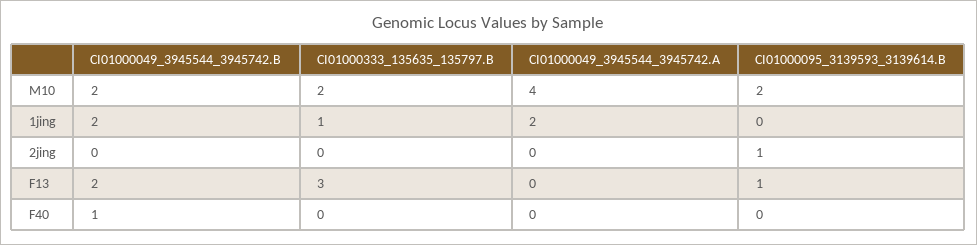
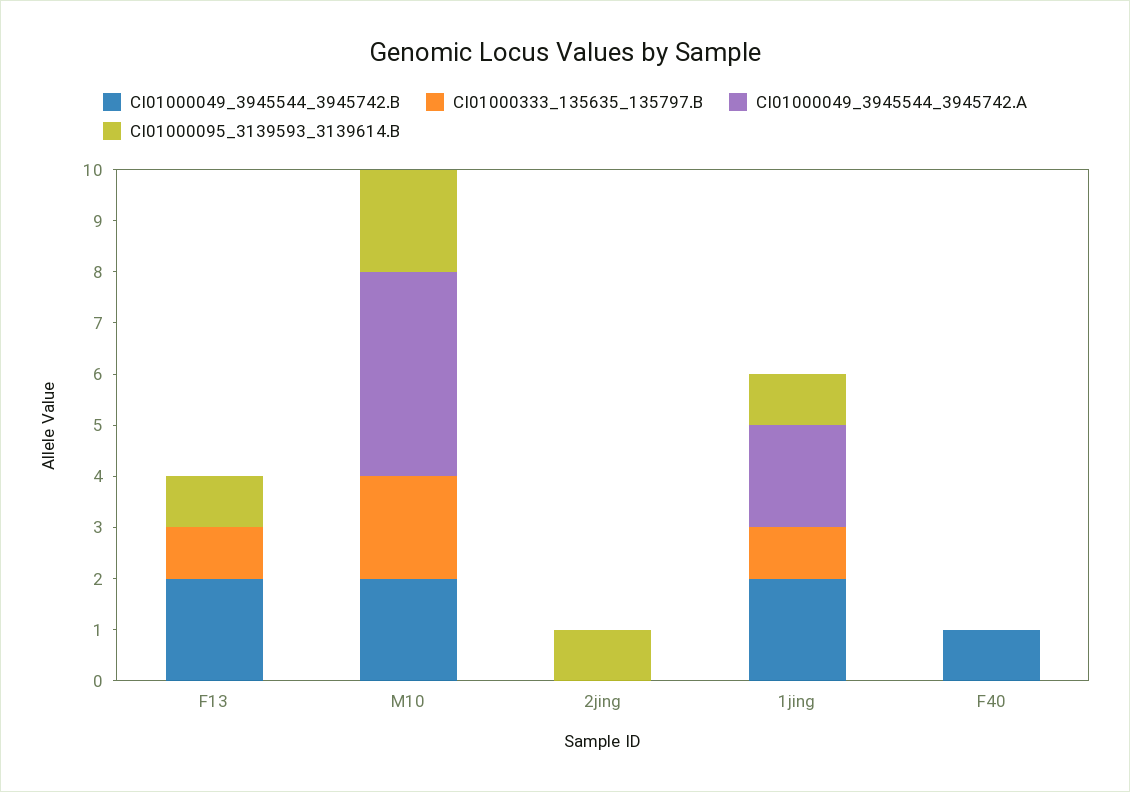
  {
    "CI01000049_3945544_3945742.B": {
      "M10": 2,
      "1jing": 2,
      "2jing": 0,
      "F13": 2,
      "F40": 1
    },
    "CI01000333_135635_135797.B": {
      "M10": 2,
      "1jing": 1,
      "2jing": 0,
-     "F13": 3,
+     "F13": 1,
      "F40": 0
    },
    "CI01000049_3945544_3945742.A": {
      "M10": 4,
      "1jing": 2,
      "2jing": 0,
      "F13": 0,
      "F40": 0
    },
    "CI01000095_3139593_3139614.B": {
      "M10": 2,
-     "1jing": 0,
+     "1jing": 1,
      "2jing": 1,
      "F13": 1,
      "F40": 0
    }
  }

